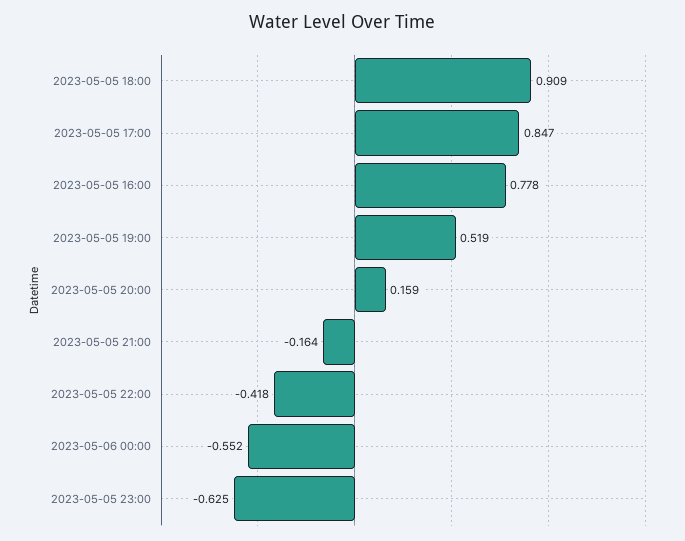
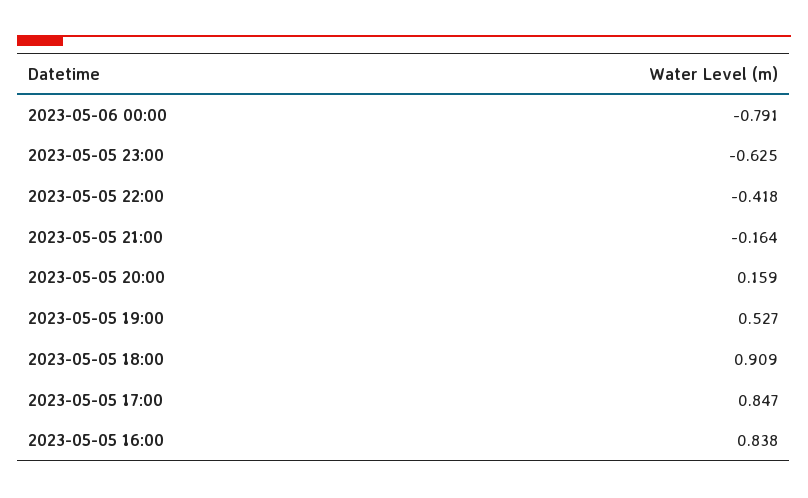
  {
    "2023-05-05 18:00": 0.909,
    "2023-05-05 17:00": 0.847,
-   "2023-05-05 16:00": 0.778,
+   "2023-05-05 16:00": 0.838,
-   "2023-05-05 19:00": 0.519,
+   "2023-05-05 19:00": 0.527,
    "2023-05-05 20:00": 0.159,
    "2023-05-05 21:00": -0.164,
    "2023-05-05 22:00": -0.418,
-   "2023-05-06 00:00": -0.552,
+   "2023-05-06 00:00": -0.791,
    "2023-05-05 23:00": -0.625
  }

